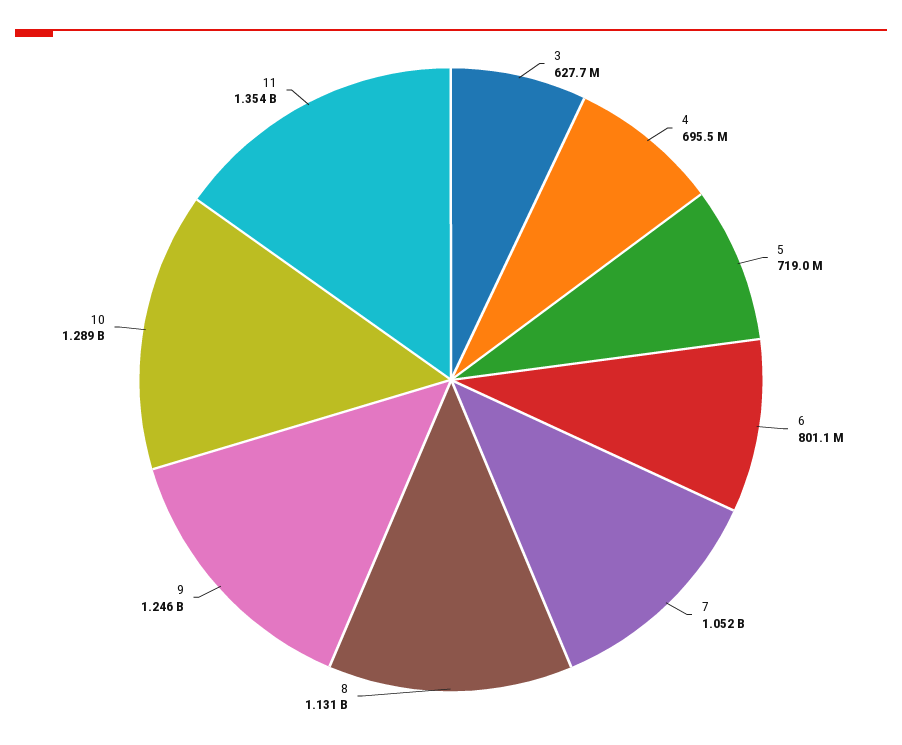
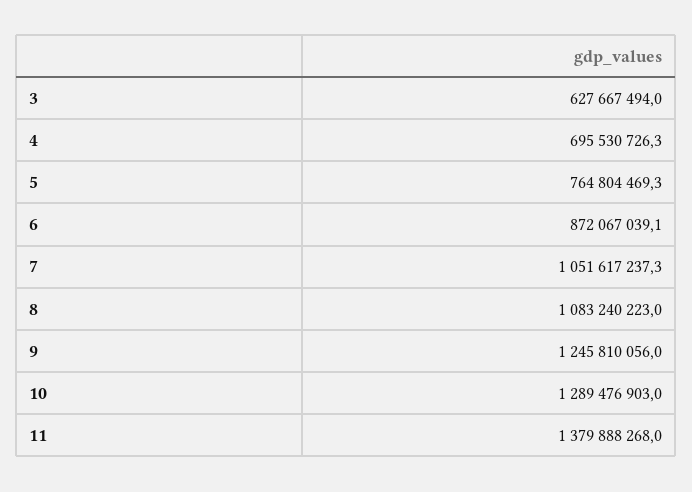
  {
    "3": 627667494,
    "4": 695530726.3,
-   "5": 719000000,
+   "5": 764804469.3,
-   "6": 801100000,
+   "6": 872067039.1,
    "7": 1051617237.3,
-   "8": 1131000000,
+   "8": 1083240223,
    "9": 1245810056,
    "10": 1289476903,
-   "11": 1354000000
+   "11": 1379888268
  }

